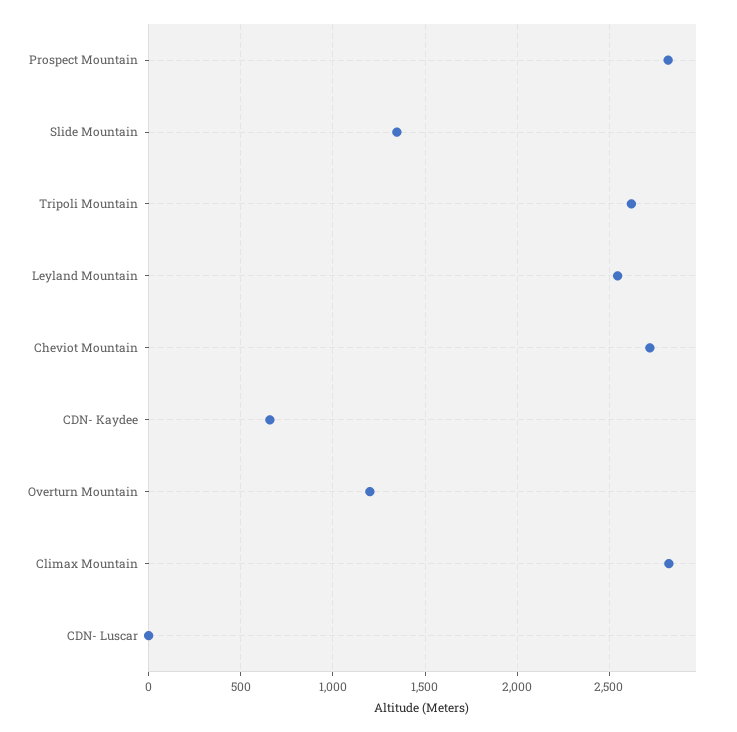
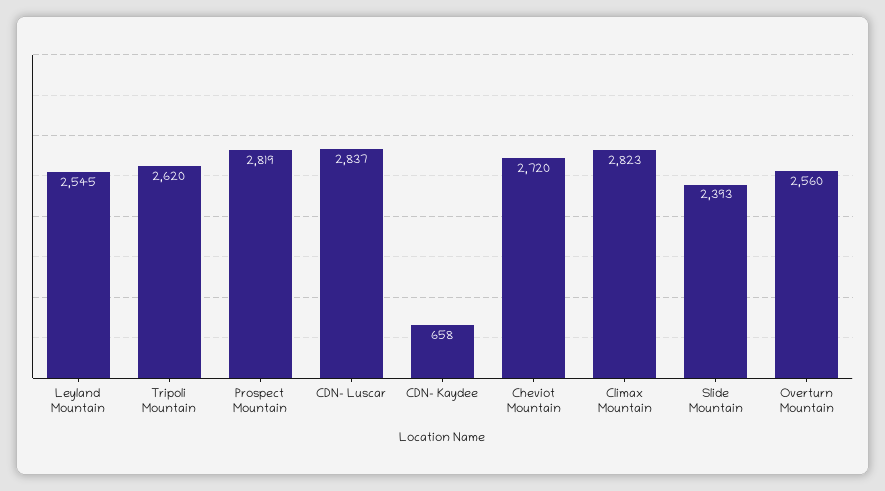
  {
    "Prospect Mountain": 2819,
-   "Slide Mountain": 1350,
+   "Slide Mountain": 2393,
    "Tripoli Mountain": 2620,
    "Leyland Mountain": 2545,
    "Cheviot Mountain": 2720,
    "CDN- Kaydee": 658,
-   "Overturn Mountain": 1200,
+   "Overturn Mountain": 2560,
    "Climax Mountain": 2823,
-   "CDN- Luscar": 0
+   "CDN- Luscar": 2837
  }

